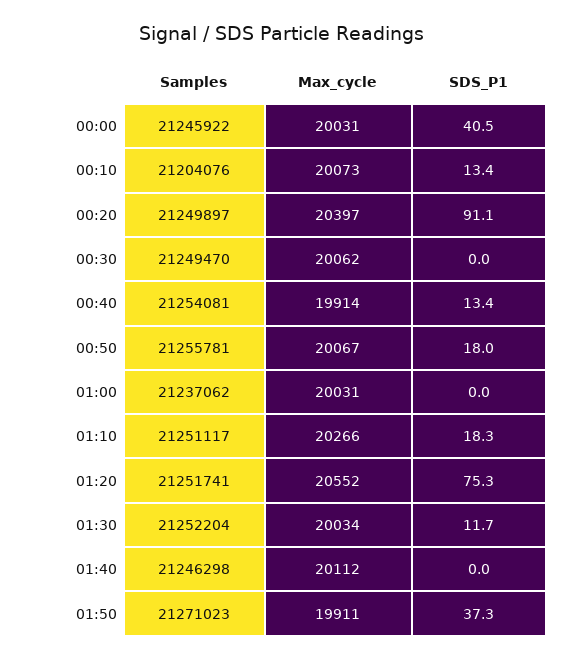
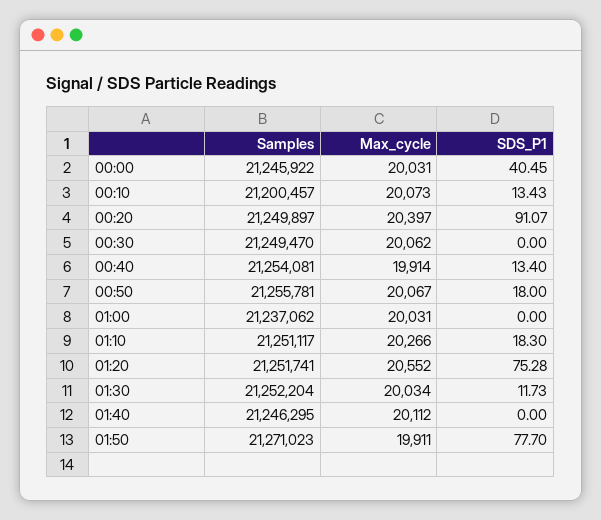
  {
    "Samples": {
      "00:00": 21245922,
-     "00:10": 21204076,
+     "00:10": 21200457,
      "00:20": 21249897,
      "00:30": 21249470,
      "00:40": 21254081,
      "00:50": 21255781,
      "01:00": 21237062,
      "01:10": 21251117,
      "01:20": 21251741,
      "01:30": 21252204,
-     "01:40": 21246298,
+     "01:40": 21246295,
      "01:50": 21271023
    },
    "Max_cycle": {
      "00:00": 20031,
      "00:10": 20073,
      "00:20": 20397,
      "00:30": 20062,
      "00:40": 19914,
      "00:50": 20067,
      "01:00": 20031,
      "01:10": 20266,
      "01:20": 20552,
      "01:30": 20034,
      "01:40": 20112,
      "01:50": 19911
    },
    "SDS_P1": {
      "00:00": 40.45,
      "00:10": 13.43,
      "00:20": 91.07,
      "00:30": 0,
      "00:40": 13.4,
      "00:50": 18,
      "01:00": 0,
      "01:10": 18.3,
      "01:20": 75.28,
      "01:30": 11.73,
      "01:40": 0,
-     "01:50": 37.3
+     "01:50": 77.7
    }
  }

